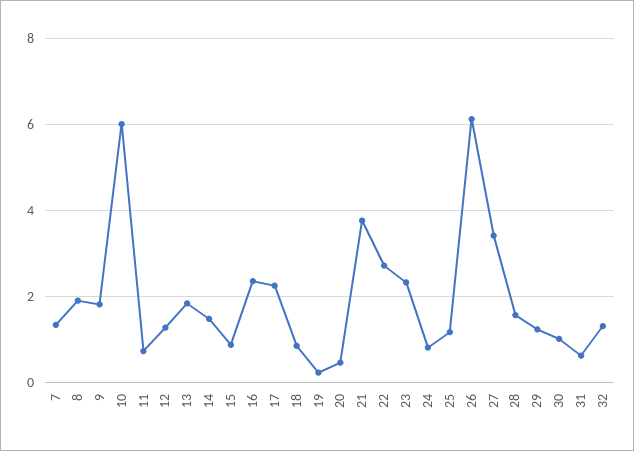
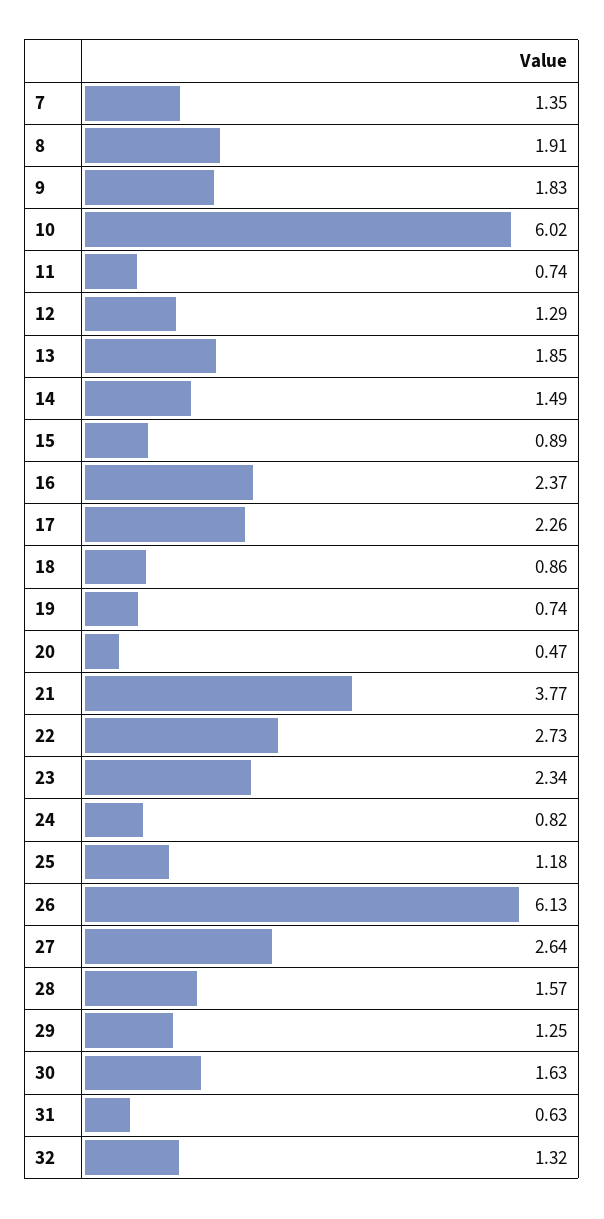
  {
    "7": 1.35,
    "8": 1.91,
    "9": 1.83,
    "10": 6.02,
    "11": 0.74,
    "12": 1.29,
    "13": 1.85,
    "14": 1.49,
    "15": 0.89,
    "16": 2.37,
    "17": 2.26,
    "18": 0.86,
-   "19": 0.2,
+   "19": 0.74,
    "20": 0.47,
    "21": 3.77,
    "22": 2.73,
    "23": 2.34,
    "24": 0.82,
    "25": 1.18,
    "26": 6.13,
-   "27": 3.4,
+   "27": 2.64,
    "28": 1.57,
    "29": 1.25,
-   "30": 1,
+   "30": 1.63,
    "31": 0.63,
    "32": 1.32
  }

